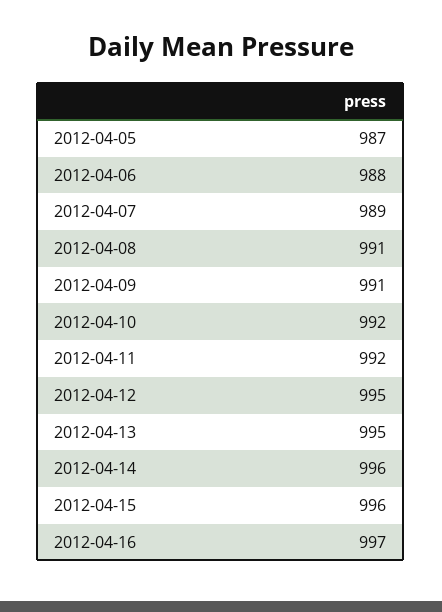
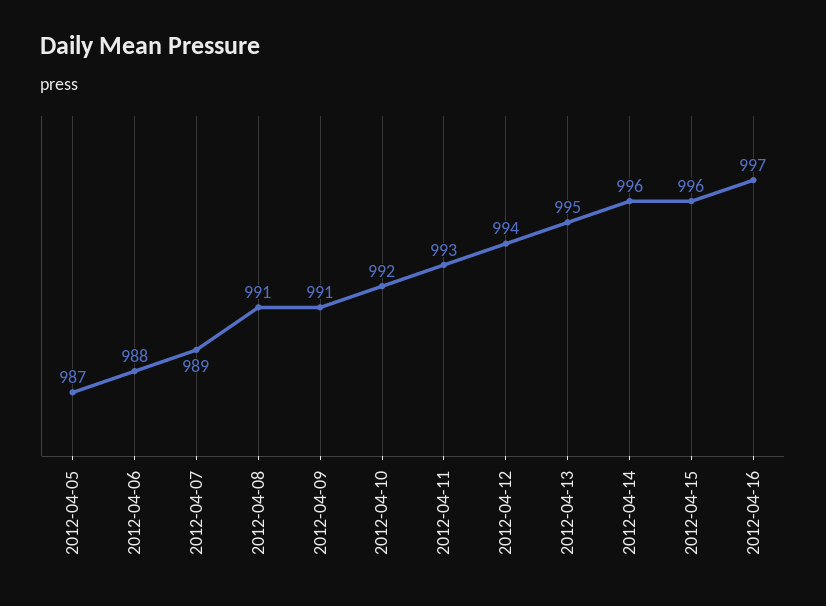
  {
    "2012-04-05": 987,
    "2012-04-06": 988,
    "2012-04-07": 989,
    "2012-04-08": 991,
    "2012-04-09": 991,
    "2012-04-10": 992,
-   "2012-04-11": 992,
+   "2012-04-11": 993,
-   "2012-04-12": 995,
+   "2012-04-12": 994,
    "2012-04-13": 995,
    "2012-04-14": 996,
    "2012-04-15": 996,
    "2012-04-16": 997
  }

